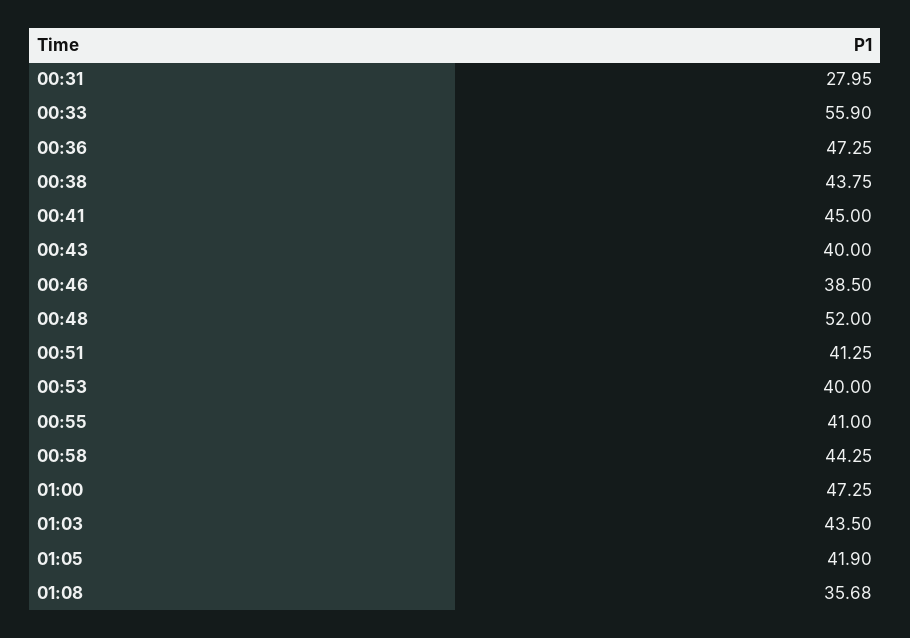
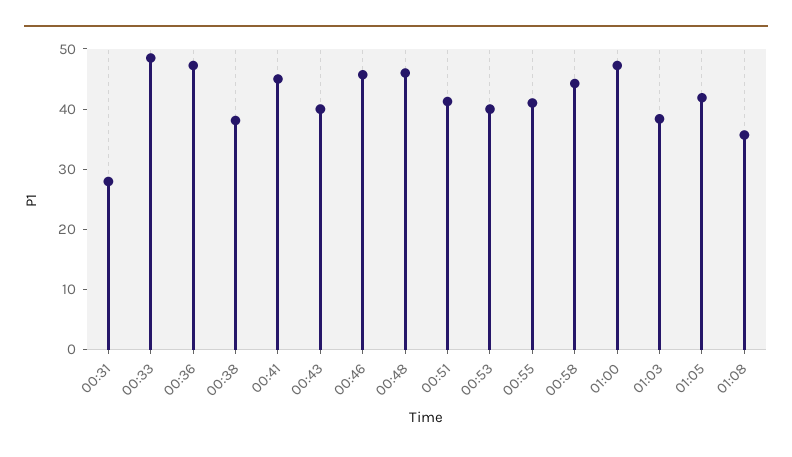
  {
    "00:31": 27.95,
-   "00:33": 55.9,
+   "00:33": 48,
    "00:36": 47.25,
-   "00:38": 43.75,
+   "00:38": 38,
    "00:41": 45,
    "00:43": 40,
-   "00:46": 38.5,
+   "00:46": 46,
-   "00:48": 52,
+   "00:48": 46,
    "00:51": 41.25,
    "00:53": 40,
    "00:55": 41,
    "00:58": 44.25,
    "01:00": 47.25,
-   "01:03": 43.5,
+   "01:03": 38,
    "01:05": 41.9,
    "01:08": 35.68
  }

